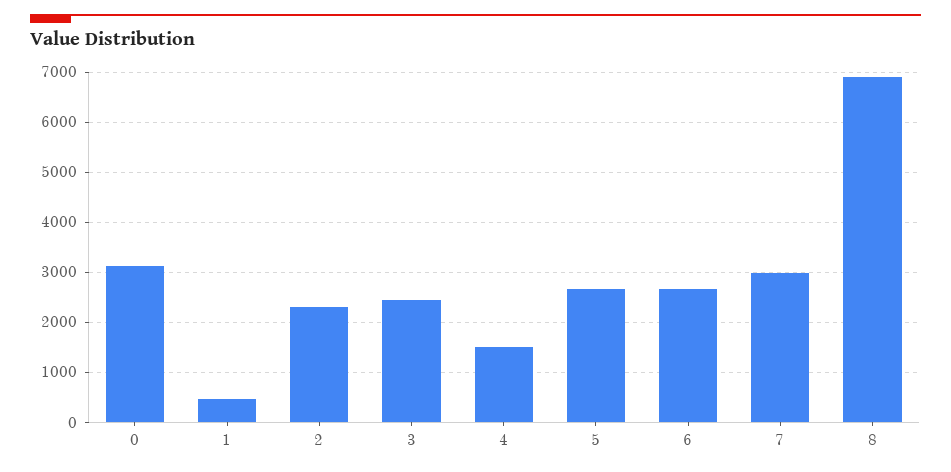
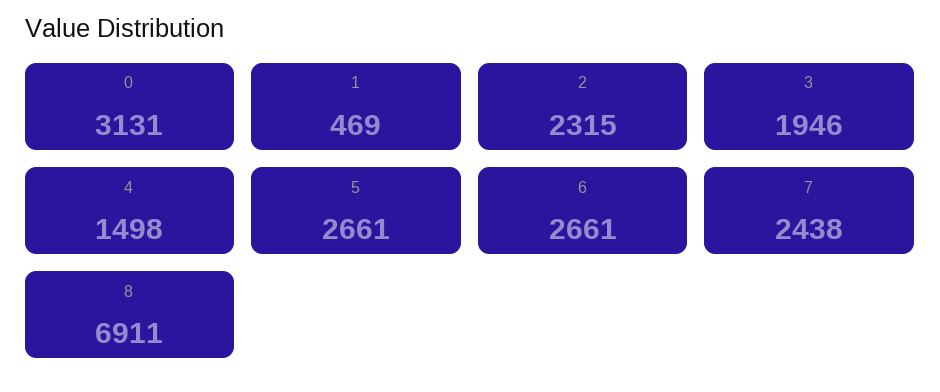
  {
    "0": 3131,
    "1": 469,
    "2": 2315,
-   "3": 2400,
+   "3": 1946,
    "4": 1498,
    "5": 2661,
    "6": 2661,
-   "7": 3000,
+   "7": 2438,
    "8": 6911
  }

